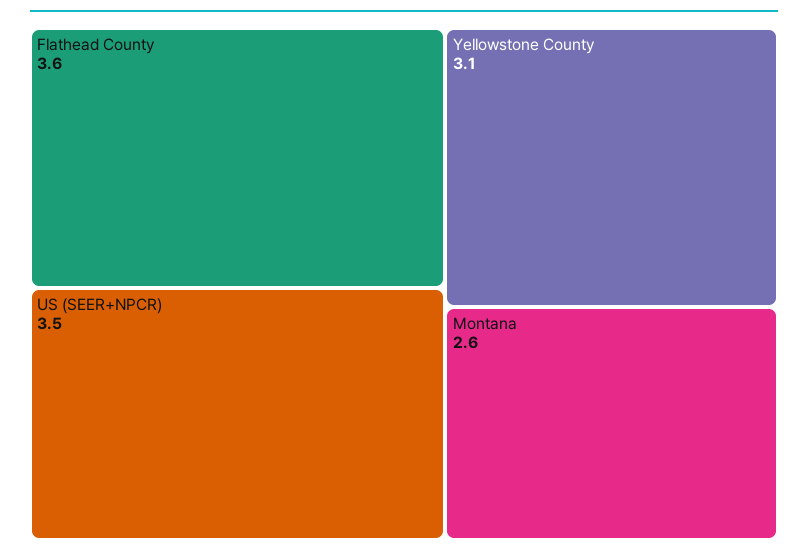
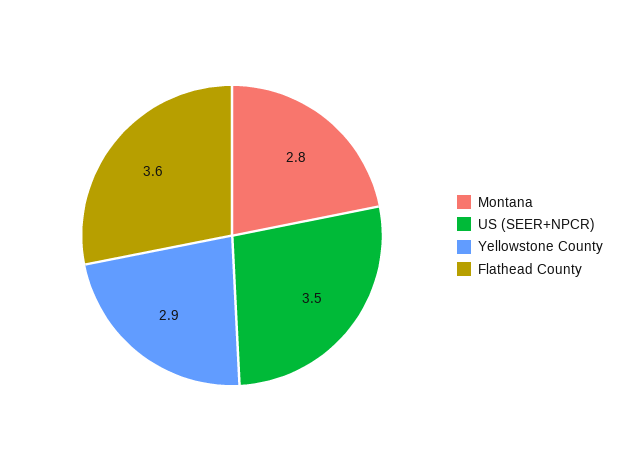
  {
    "Flathead County": 3.6,
    "US (SEER+NPCR)": 3.5,
-   "Yellowstone County": 3.1,
+   "Yellowstone County": 2.9,
-   "Montana": 2.6
+   "Montana": 2.8
  }

